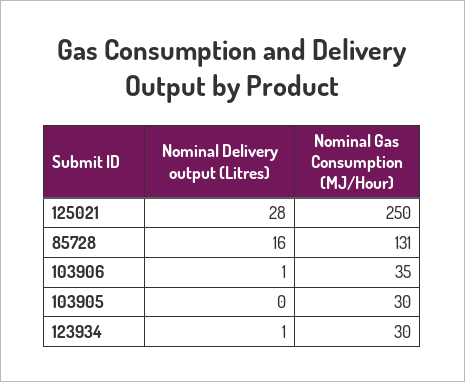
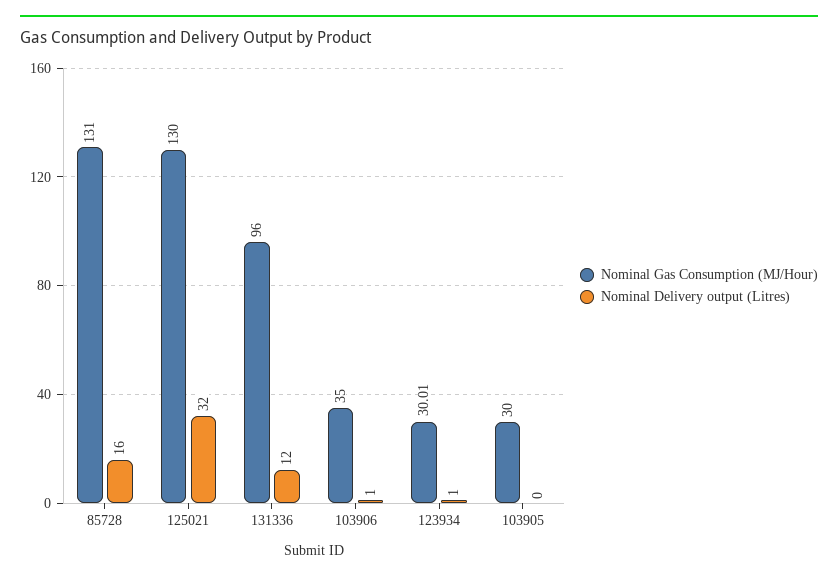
  {
    "Nominal Delivery output (Litres)": {
-     "125021": 28,
+     "125021": 32,
      "85728": 16,
      "103906": 1,
      "103905": 0,
-     "123934": 1
+     "123934": 1,
+     "131336": 12
    },
    "Nominal Gas Consumption (MJ/Hour)": {
-     "125021": 250,
+     "125021": 130,
      "85728": 131,
      "103906": 35,
      "103905": 30,
-     "123934": 30
+     "123934": 30.01,
+     "131336": 96
    }
  }

